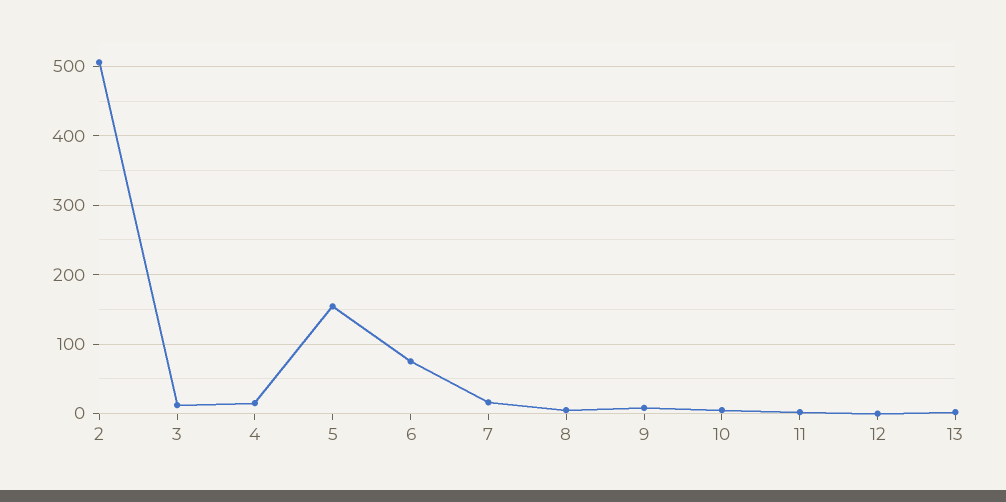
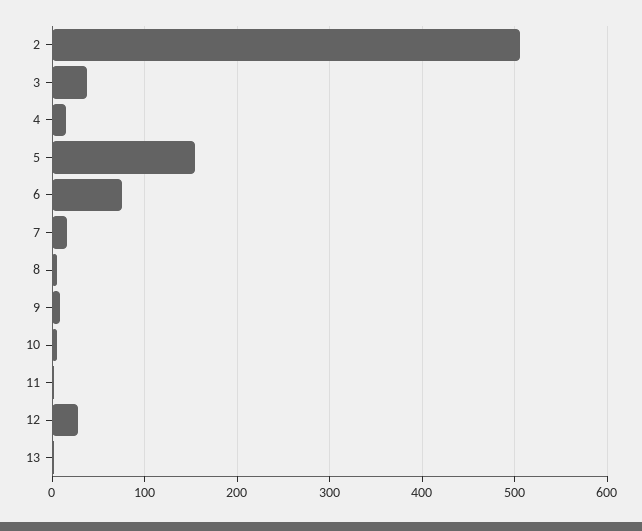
  {
    "2": 510,
-   "3": 10,
+   "3": 40,
    "4": 20,
    "5": 150,
    "6": 80,
    "7": 20,
    "8": 0,
    "9": 10,
    "10": 10,
    "11": 0,
-   "12": 0,
+   "12": 30,
    "13": 0
  }

